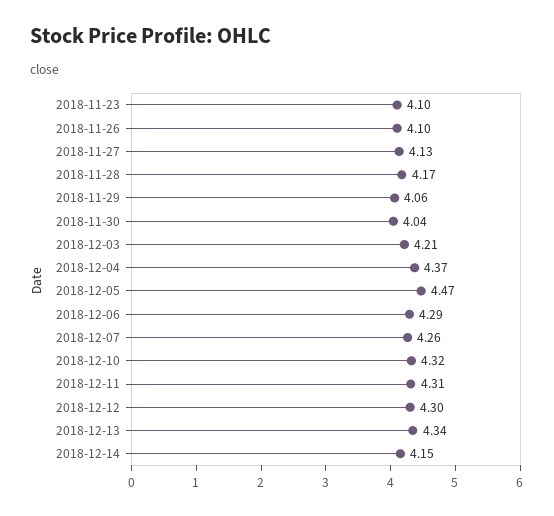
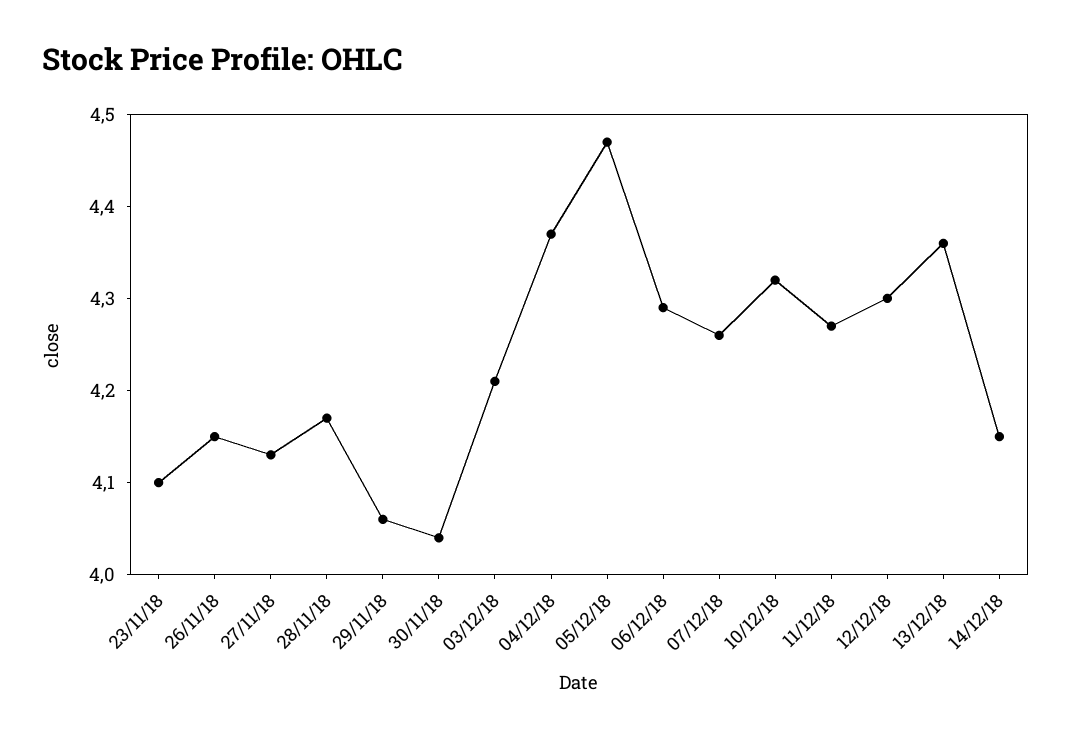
  {
    "2018-11-23": 4.1,
-   "2018-11-26": 4.1,
+   "2018-11-26": 4.15,
    "2018-11-27": 4.13,
    "2018-11-28": 4.17,
    "2018-11-29": 4.06,
    "2018-11-30": 4.04,
    "2018-12-03": 4.21,
    "2018-12-04": 4.37,
    "2018-12-05": 4.47,
    "2018-12-06": 4.29,
    "2018-12-07": 4.26,
    "2018-12-10": 4.32,
-   "2018-12-11": 4.31,
+   "2018-12-11": 4.27,
    "2018-12-12": 4.3,
-   "2018-12-13": 4.34,
+   "2018-12-13": 4.36,
    "2018-12-14": 4.15
  }

